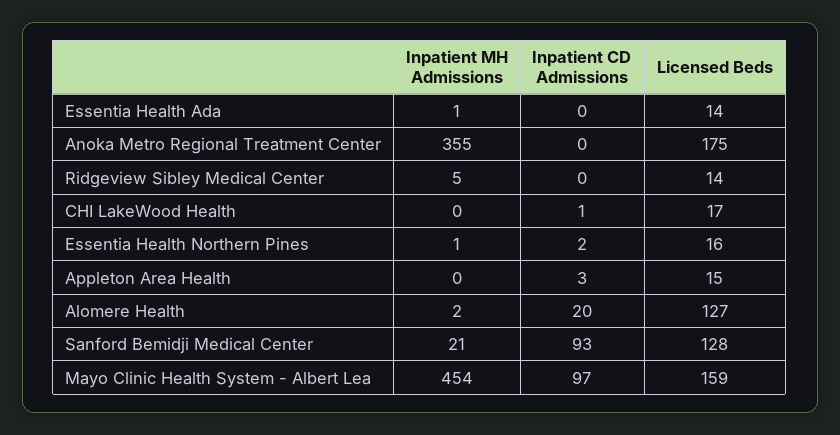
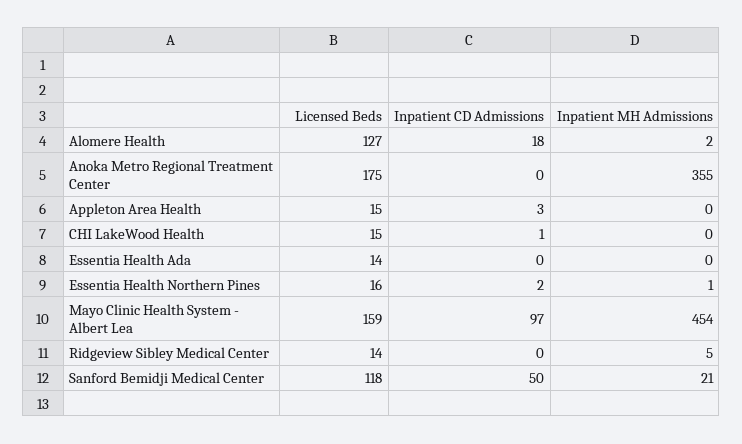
  {
    "Inpatient MH Admissions": {
-     "Essentia Health Ada": 1,
+     "Essentia Health Ada": 0,
      "Anoka Metro Regional Treatment Center": 355,
      "Ridgeview Sibley Medical Center": 5,
      "CHI LakeWood Health": 0,
      "Essentia Health Northern Pines": 1,
      "Appleton Area Health": 0,
      "Alomere Health": 2,
      "Sanford Bemidji Medical Center": 21,
      "Mayo Clinic Health System - Albert Lea": 454
    },
    "Inpatient CD Admissions": {
      "Essentia Health Ada": 0,
      "Anoka Metro Regional Treatment Center": 0,
      "Ridgeview Sibley Medical Center": 0,
      "CHI LakeWood Health": 1,
      "Essentia Health Northern Pines": 2,
      "Appleton Area Health": 3,
-     "Alomere Health": 20,
+     "Alomere Health": 18,
-     "Sanford Bemidji Medical Center": 93,
+     "Sanford Bemidji Medical Center": 50,
      "Mayo Clinic Health System - Albert Lea": 97
    },
    "Licensed Beds": {
      "Essentia Health Ada": 14,
      "Anoka Metro Regional Treatment Center": 175,
      "Ridgeview Sibley Medical Center": 14,
-     "CHI LakeWood Health": 17,
+     "CHI LakeWood Health": 15,
      "Essentia Health Northern Pines": 16,
      "Appleton Area Health": 15,
      "Alomere Health": 127,
-     "Sanford Bemidji Medical Center": 128,
+     "Sanford Bemidji Medical Center": 118,
      "Mayo Clinic Health System - Albert Lea": 159
    }
  }

